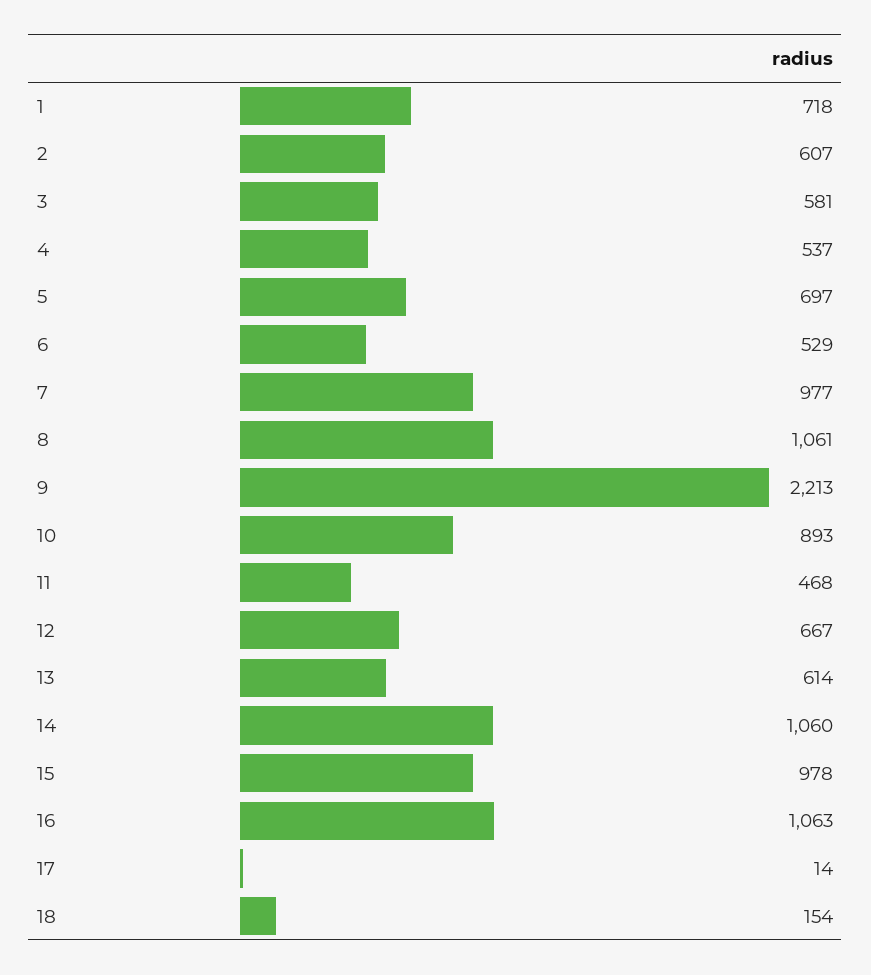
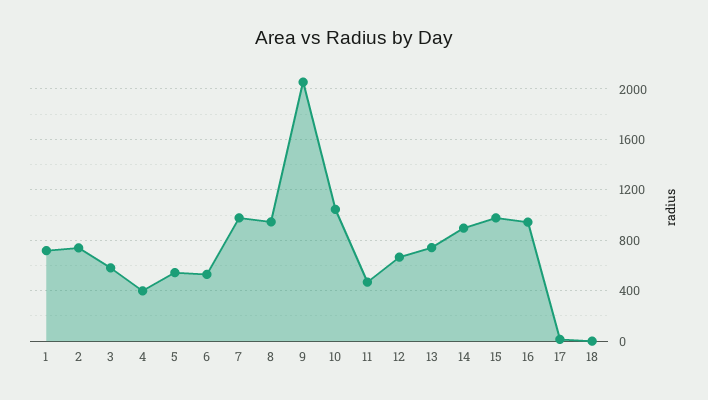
  {
    "1": 718,
-   "2": 607,
+   "2": 750,
    "3": 581,
-   "4": 537,
+   "4": 400,
-   "5": 697,
+   "5": 550,
    "6": 529,
    "7": 977,
-   "8": 1061,
+   "8": 950,
-   "9": 2213,
+   "9": 2050,
-   "10": 893,
+   "10": 1050,
    "11": 468,
    "12": 667,
-   "13": 614,
+   "13": 750,
-   "14": 1060,
+   "14": 900,
    "15": 978,
-   "16": 1063,
+   "16": 950,
    "17": 14,
-   "18": 154
+   "18": 0
  }

